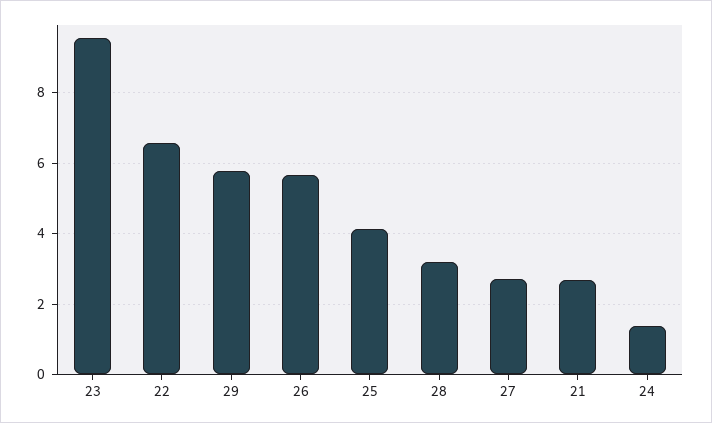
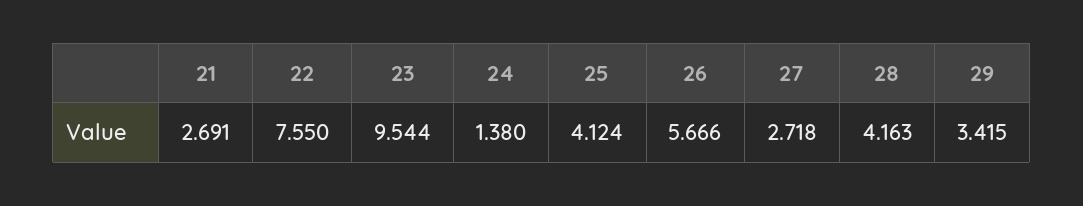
  {
    "23": 9.544,
-   "22": 6.6,
+   "22": 7.55,
-   "29": 5.8,
+   "29": 3.415,
    "26": 5.666,
    "25": 4.124,
-   "28": 3.2,
+   "28": 4.163,
    "27": 2.718,
    "21": 2.691,
    "24": 1.38
  }

